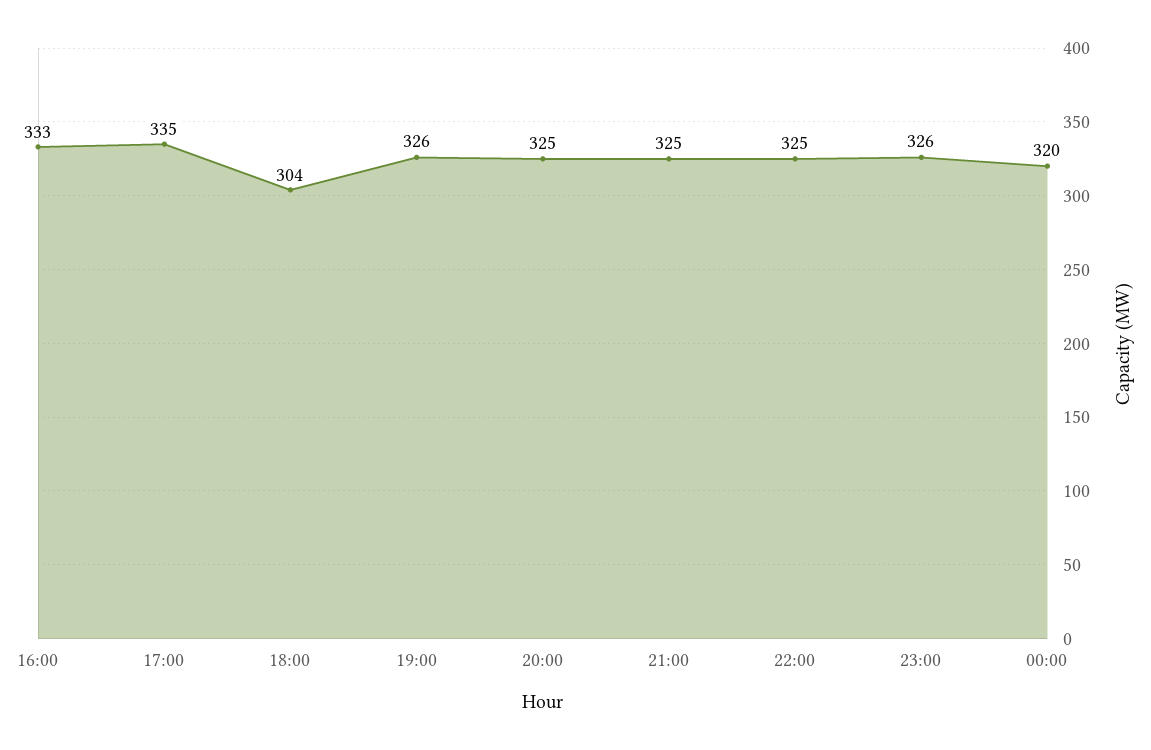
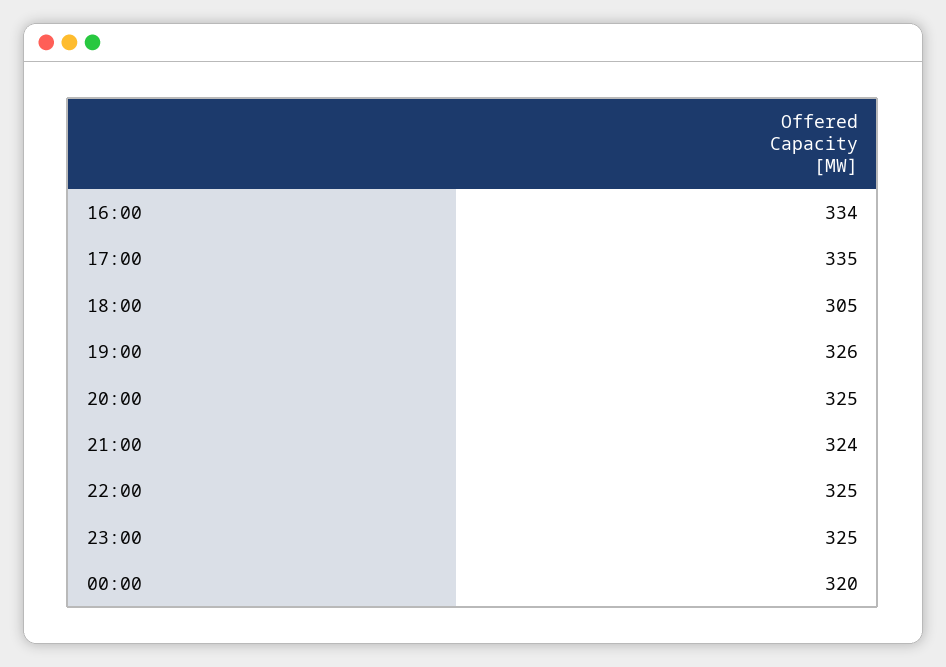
  {
-   "16:00": 333,
+   "16:00": 334,
    "17:00": 335,
-   "18:00": 304,
+   "18:00": 305,
    "19:00": 326,
    "20:00": 325,
-   "21:00": 325,
+   "21:00": 324,
    "22:00": 325,
-   "23:00": 326,
+   "23:00": 325,
    "00:00": 320
  }

